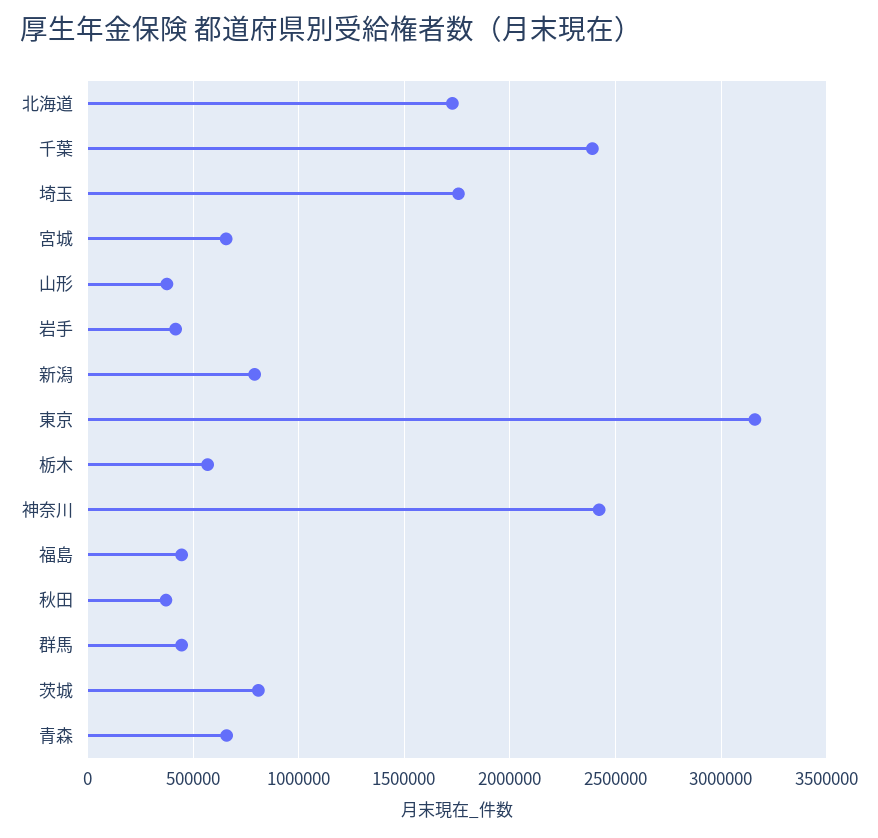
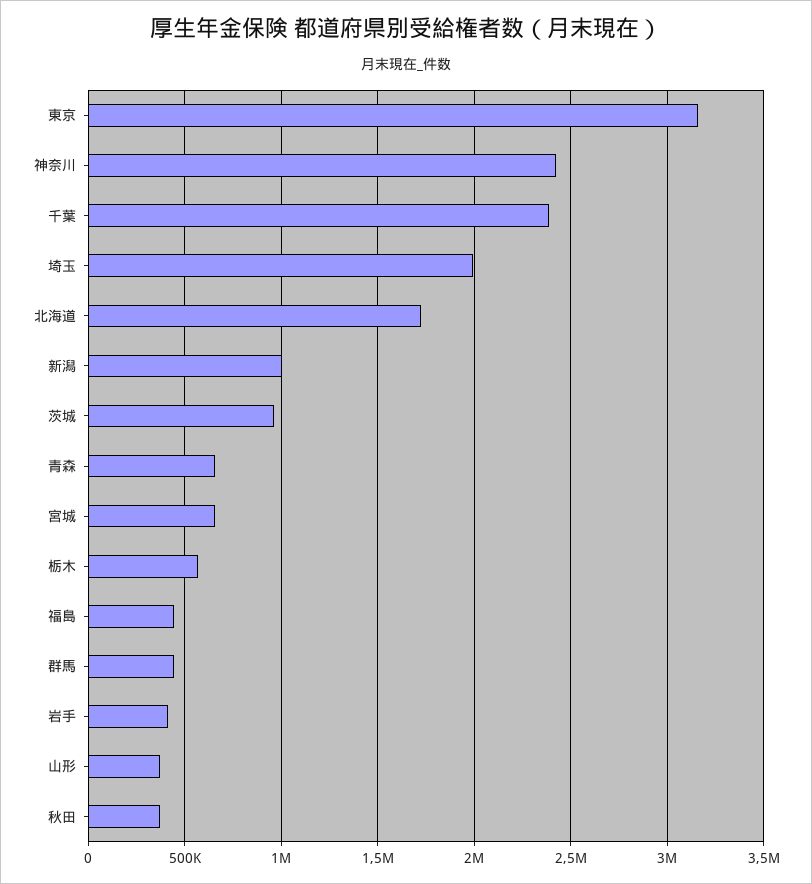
  {
    "北海道": 1750000,
    "千葉": 2400000,
-   "埼玉": 1750000,
+   "埼玉": 2000000,
    "宮城": 650000,
    "山形": 350000,
    "岩手": 400000,
-   "新潟": 800000,
+   "新潟": 1000000,
    "東京": 3150000,
    "栃木": 550000,
    "神奈川": 2400000,
    "福島": 450000,
    "秋田": 350000,
    "群馬": 450000,
-   "茨城": 800000,
+   "茨城": 950000,
    "青森": 650000
  }

